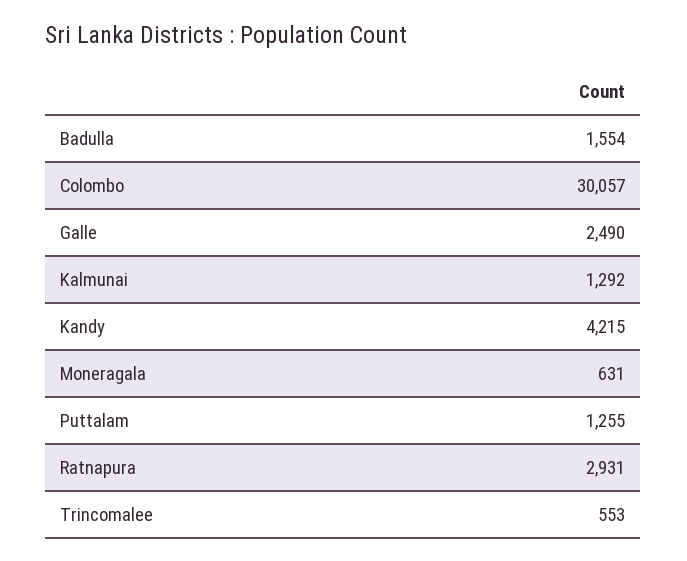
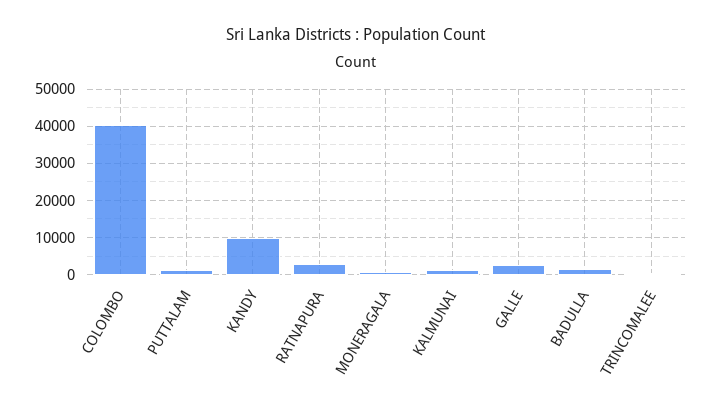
  {
    "Badulla": 1554,
-   "Colombo": 30057,
+   "Colombo": 40000,
    "Galle": 2490,
    "Kalmunai": 1292,
-   "Kandy": 4215,
+   "Kandy": 10000,
    "Moneragala": 631,
    "Puttalam": 1255,
    "Ratnapura": 2931,
    "Trincomalee": 553
  }

